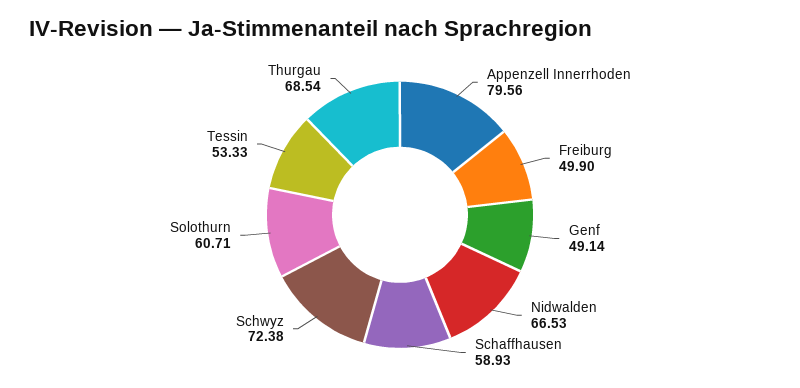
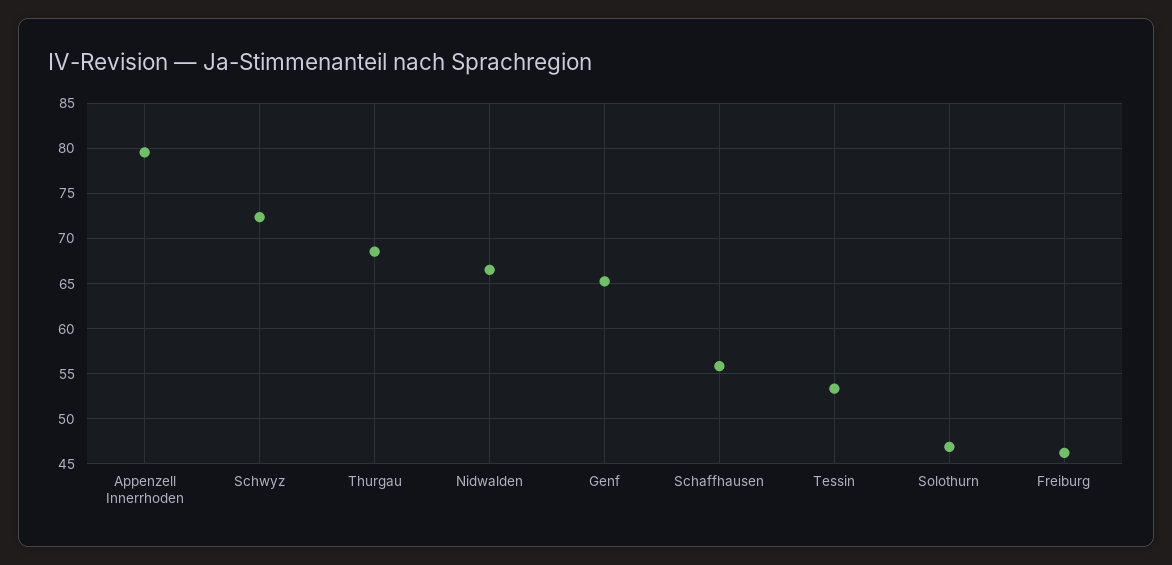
  {
    "Appenzell Innerrhoden": 79.56,
-   "Freiburg": 49.9,
+   "Freiburg": 46,
-   "Genf": 49.14,
+   "Genf": 65,
    "Nidwalden": 66.53,
-   "Schaffhausen": 58.93,
+   "Schaffhausen": 56,
    "Schwyz": 72.38,
-   "Solothurn": 60.71,
+   "Solothurn": 47,
    "Tessin": 53.33,
    "Thurgau": 68.54
  }

